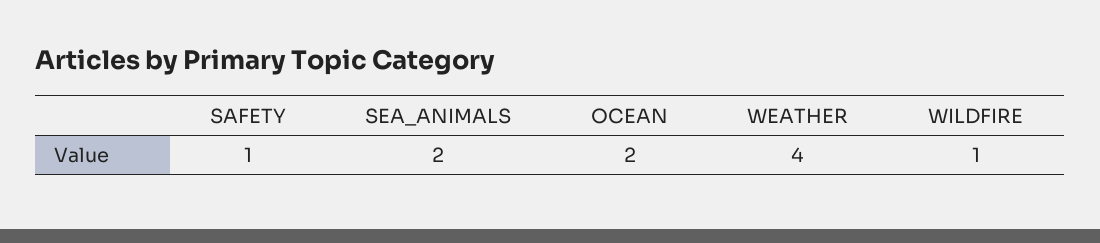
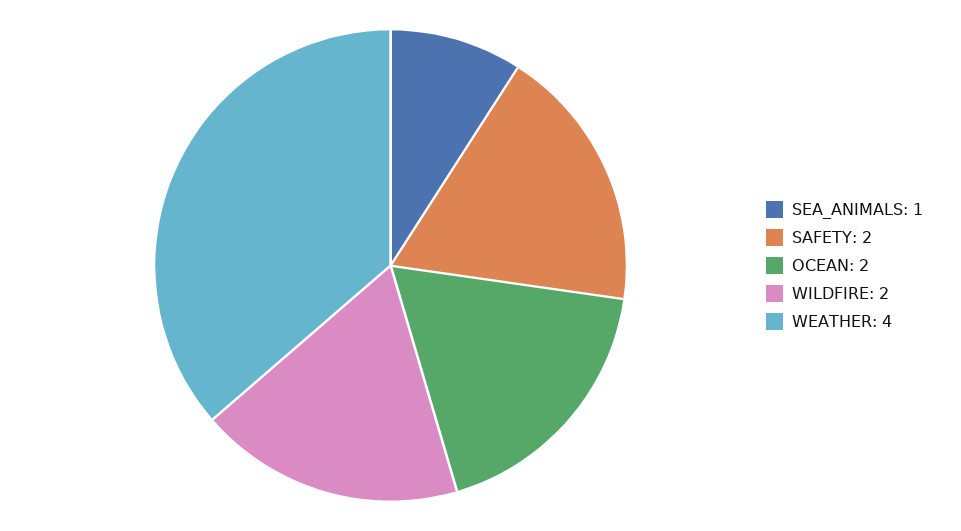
  {
-   "SAFETY": 1,
+   "SAFETY": 2,
-   "SEA_ANIMALS": 2,
+   "SEA_ANIMALS": 1,
    "OCEAN": 2,
    "WEATHER": 4,
-   "WILDFIRE": 1
+   "WILDFIRE": 2
  }

